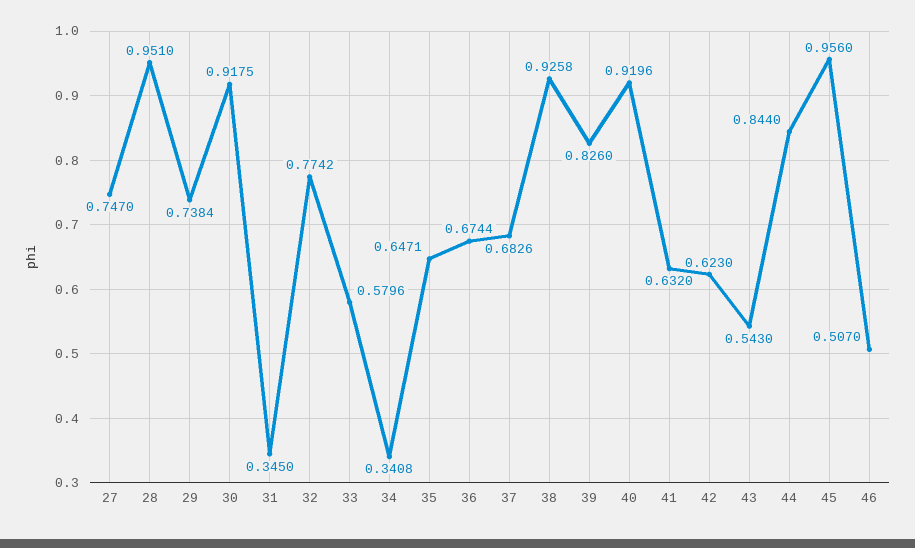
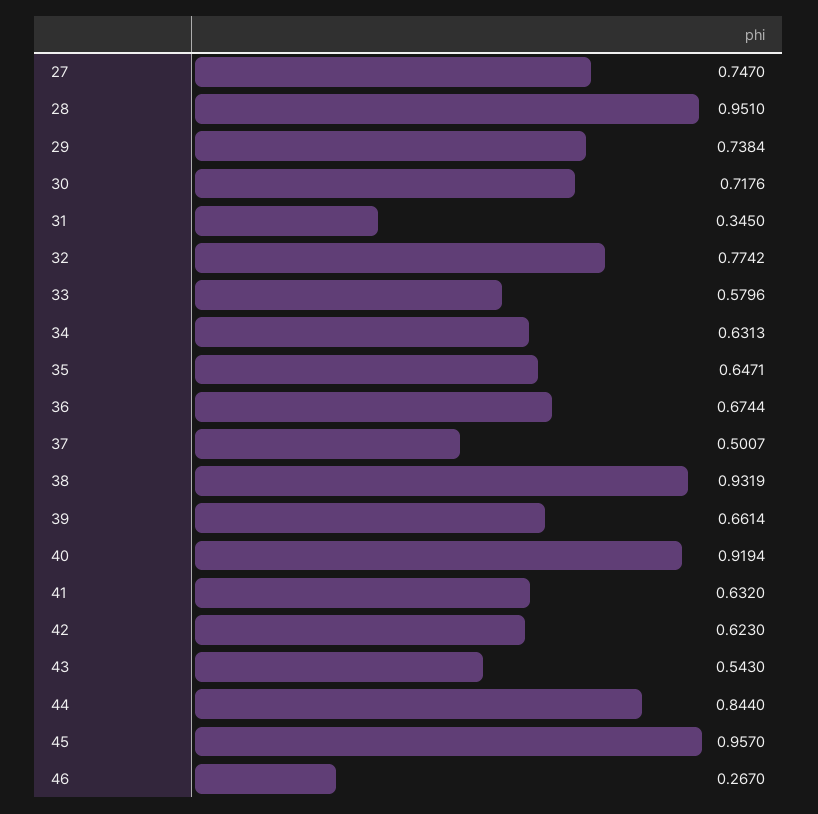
  {
    "27": 0.747,
    "28": 0.951,
    "29": 0.7384,
-   "30": 0.9175,
+   "30": 0.7176,
    "31": 0.345,
    "32": 0.7742,
    "33": 0.5796,
-   "34": 0.3408,
+   "34": 0.6313,
    "35": 0.6471,
    "36": 0.6744,
-   "37": 0.6826,
+   "37": 0.5007,
-   "38": 0.9258,
+   "38": 0.9319,
-   "39": 0.826,
+   "39": 0.6614,
-   "40": 0.9196,
+   "40": 0.9194,
    "41": 0.632,
    "42": 0.623,
    "43": 0.543,
    "44": 0.844,
-   "45": 0.956,
+   "45": 0.957,
-   "46": 0.507
+   "46": 0.267
  }

